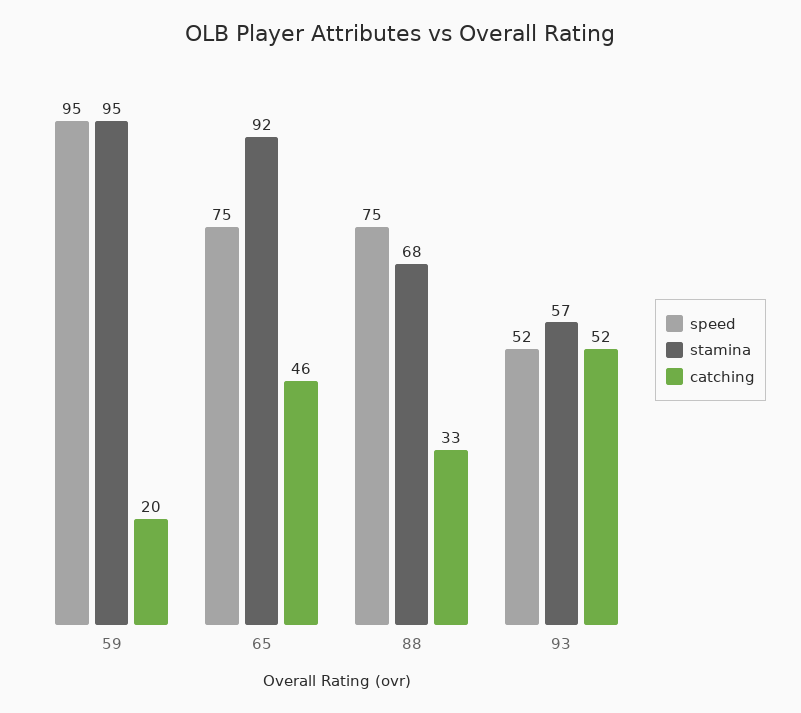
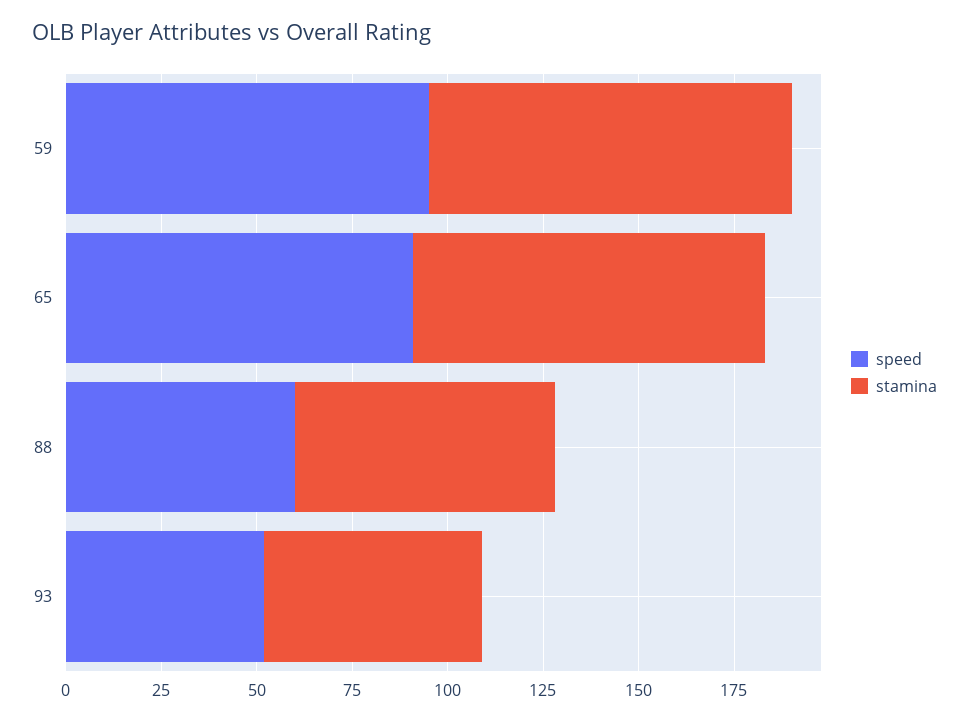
  {
    "speed": {
      "59": 95,
-     "65": 75,
+     "65": 90,
-     "88": 75,
+     "88": 60,
      "93": 52
    },
    "stamina": {
      "59": 95,
      "65": 92,
      "88": 68,
      "93": 57
-   },
+   }
-   "catching": {
-     "59": 20,
-     "65": 46,
-     "88": 33,
-     "93": 52
-   }
  }

